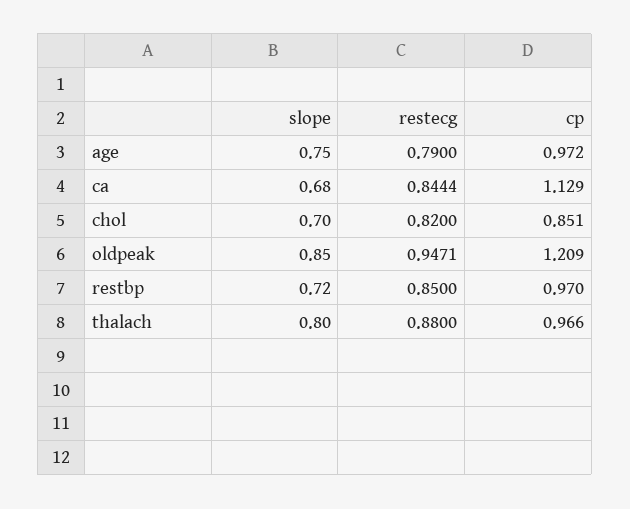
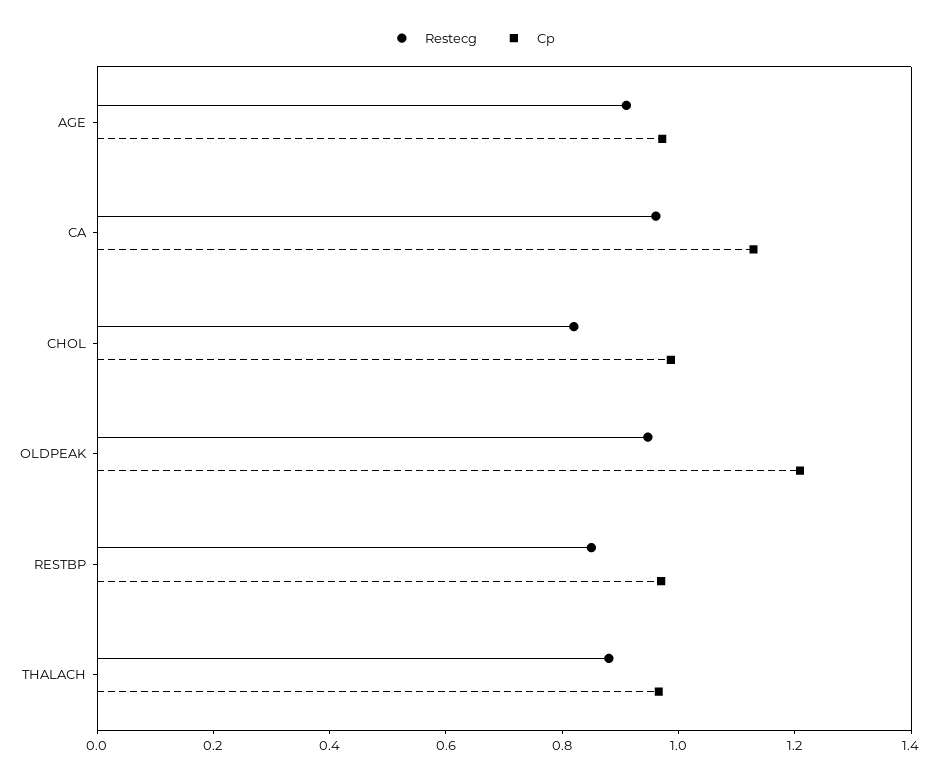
  {
-   "slope": {
-     "age": 0.75,
-     "ca": 0.68,
-     "chol": 0.7,
-     "oldpeak": 0.85,
-     "restbp": 0.72,
-     "thalach": 0.8
-   },
    "restecg": {
-     "age": 0.79,
+     "age": 0.9,
-     "ca": 0.8444,
+     "ca": 0.95,
      "chol": 0.82,
      "oldpeak": 0.9471,
      "restbp": 0.85,
      "thalach": 0.88
    },
    "cp": {
      "age": 0.972,
      "ca": 1.129,
-     "chol": 0.851,
+     "chol": 1,
      "oldpeak": 1.209,
      "restbp": 0.97,
      "thalach": 0.966
    }
  }

